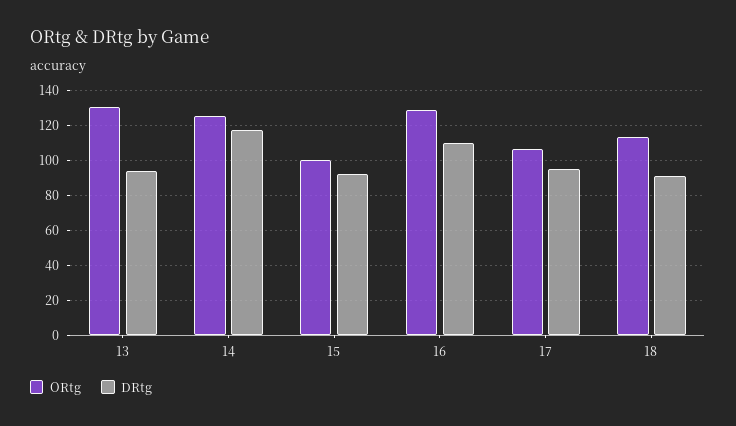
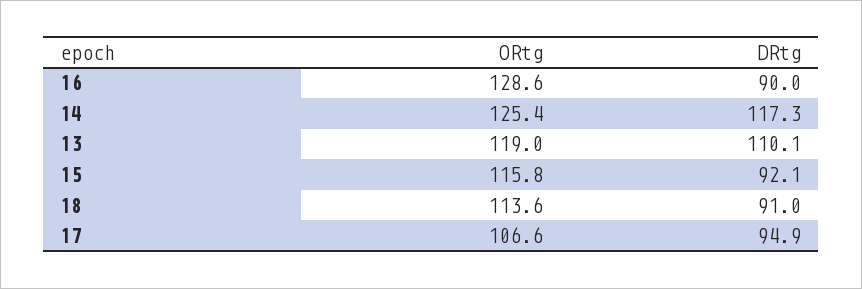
  {
    "ORtg": {
-     "13": 130,
+     "13": 119,
      "14": 125.4,
-     "15": 100,
+     "15": 115.8,
      "16": 128.6,
      "17": 106.6,
      "18": 113.6
    },
    "DRtg": {
-     "13": 95,
+     "13": 110.1,
      "14": 117.3,
      "15": 92.1,
-     "16": 110,
+     "16": 90,
      "17": 94.9,
      "18": 91
    }
  }

